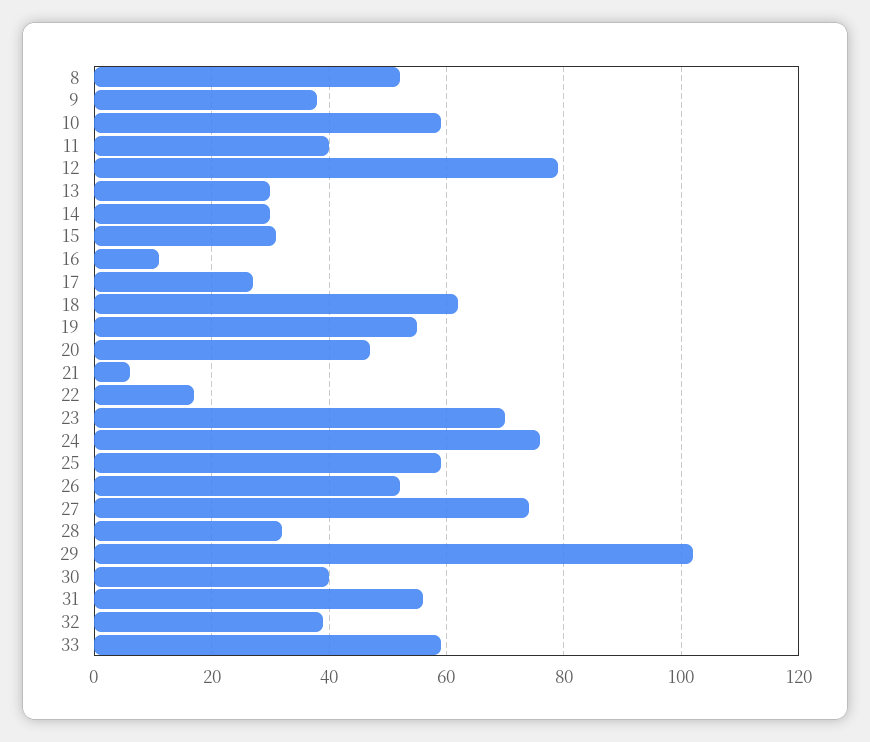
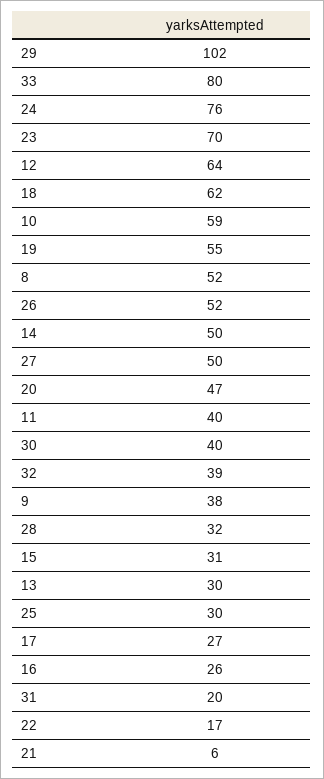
  {
    "8": 52,
    "9": 38,
    "10": 59,
    "11": 40,
-   "12": 80,
+   "12": 64,
    "13": 30,
-   "14": 30,
+   "14": 50,
    "15": 31,
-   "16": 10,
+   "16": 26,
    "17": 27,
    "18": 62,
    "19": 55,
    "20": 47,
    "21": 6,
    "22": 17,
    "23": 70,
    "24": 76,
-   "25": 60,
+   "25": 30,
    "26": 52,
-   "27": 75,
+   "27": 50,
    "28": 32,
    "29": 102,
    "30": 40,
-   "31": 55,
+   "31": 20,
    "32": 39,
-   "33": 60
+   "33": 80
  }

